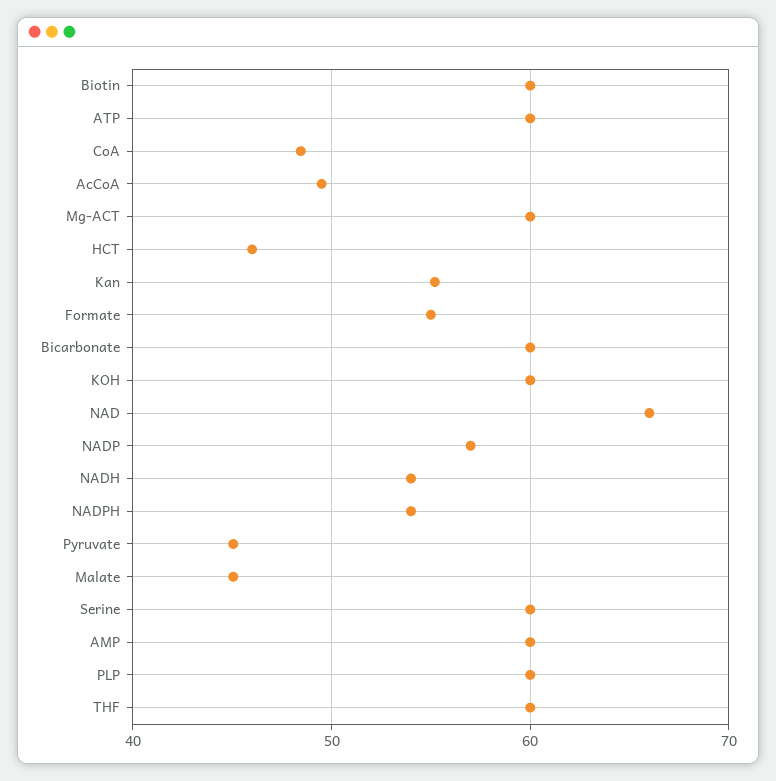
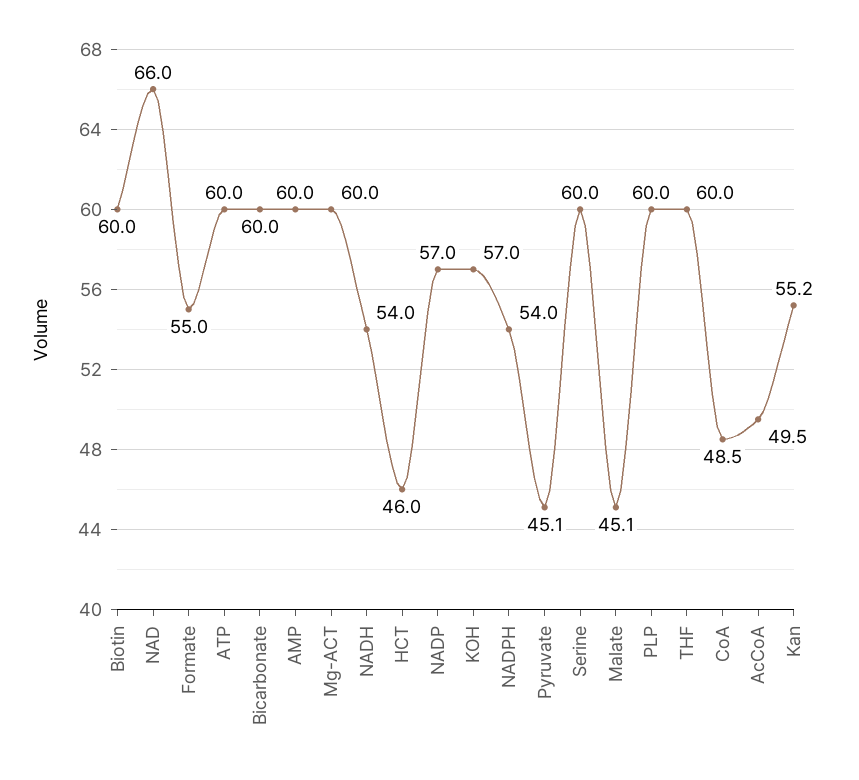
  {
    "Biotin": 60,
    "ATP": 60,
    "CoA": 48.5,
    "AcCoA": 49.5,
    "Mg-ACT": 60,
    "HCT": 46,
    "Kan": 55.2,
    "Formate": 55,
    "Bicarbonate": 60,
-   "KOH": 60,
+   "KOH": 57,
    "NAD": 66,
    "NADP": 57,
    "NADH": 54,
    "NADPH": 54,
    "Pyruvate": 45.1,
    "Malate": 45.1,
    "Serine": 60,
    "AMP": 60,
    "PLP": 60,
    "THF": 60
  }

